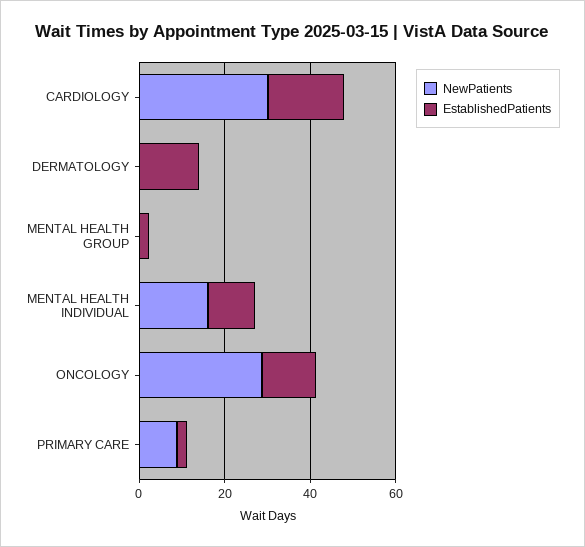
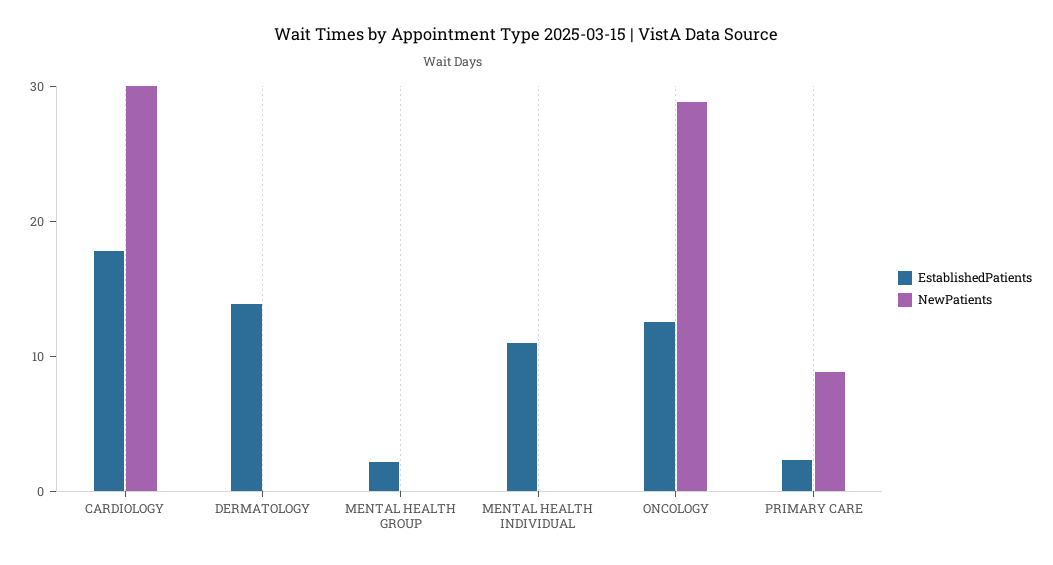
  {
    "NewPatients": {
      "CARDIOLOGY": 30,
      "DERMATOLOGY": 0,
      "MENTAL HEALTH GROUP": 0,
-     "MENTAL HEALTH INDIVIDUAL": 15,
+     "MENTAL HEALTH INDIVIDUAL": 0,
      "ONCOLOGY": 28,
      "PRIMARY CARE": 8
    },
    "EstablishedPatients": {
      "CARDIOLOGY": 18,
      "DERMATOLOGY": 14,
      "MENTAL HEALTH GROUP": 2,
      "MENTAL HEALTH INDIVIDUAL": 12,
      "ONCOLOGY": 12,
      "PRIMARY CARE": 2
    }
  }

